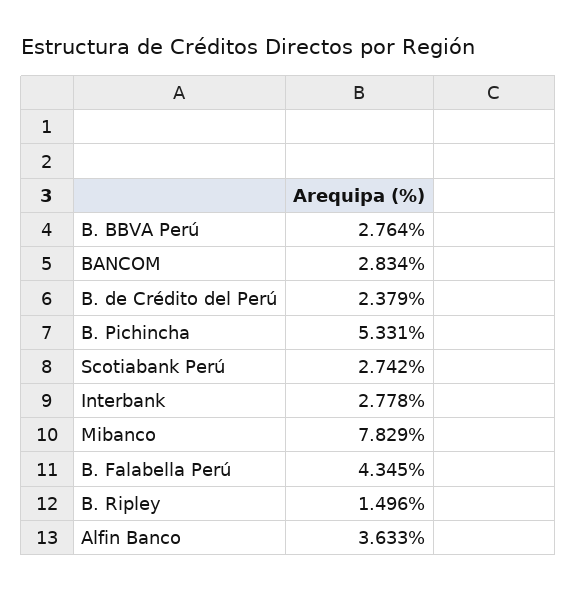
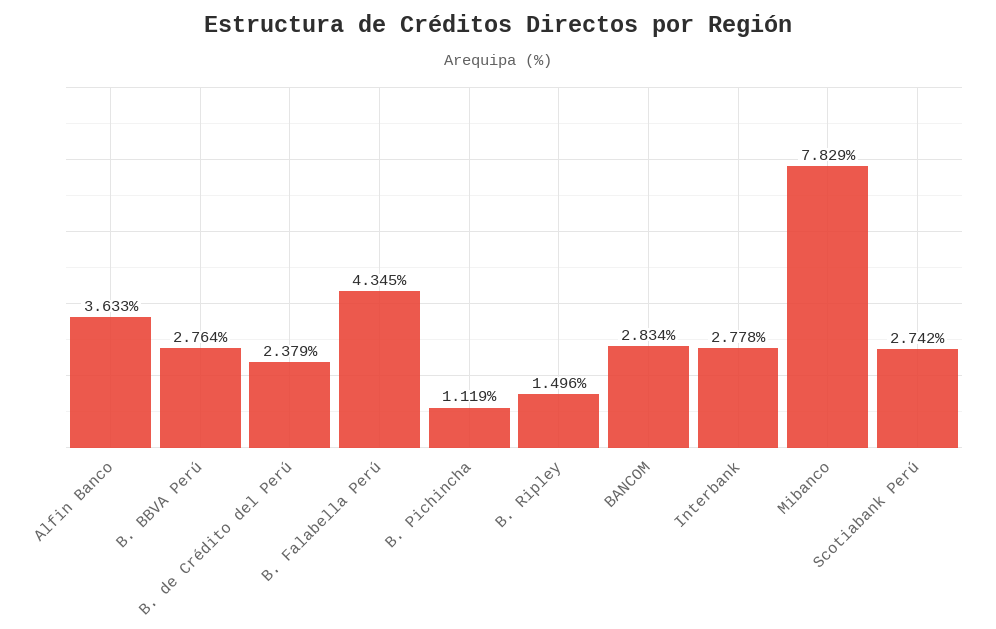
  {
    "B. BBVA Perú": 2.764,
    "BANCOM": 2.834,
    "B. de Crédito del Perú": 2.379,
-   "B. Pichincha": 5.331,
+   "B. Pichincha": 1.119,
    "Scotiabank Perú": 2.742,
    "Interbank": 2.778,
    "Mibanco": 7.829,
    "B. Falabella Perú": 4.345,
    "B. Ripley": 1.496,
    "Alfin Banco": 3.633
  }

